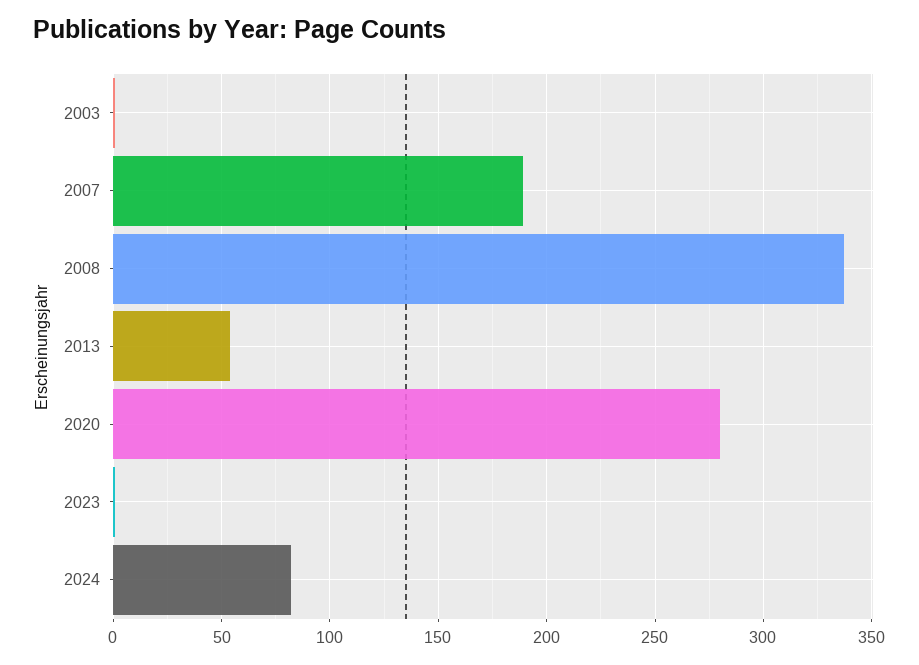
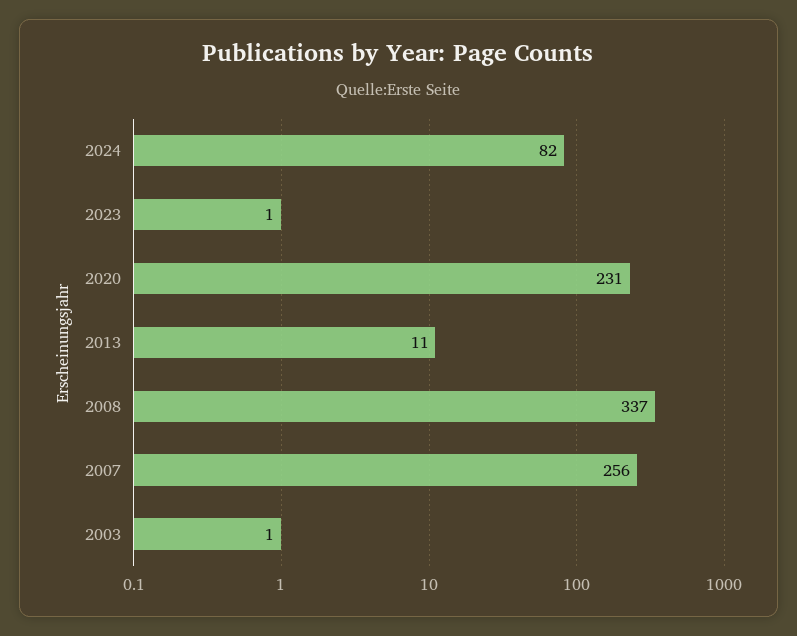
  {
    "2003": 1,
-   "2007": 190,
+   "2007": 256,
    "2008": 337,
-   "2013": 55,
+   "2013": 11,
-   "2020": 280,
+   "2020": 231,
    "2023": 1,
    "2024": 82
  }

